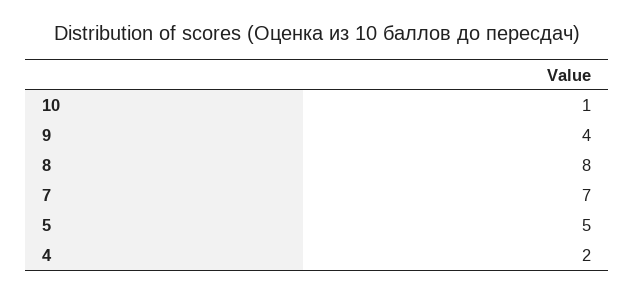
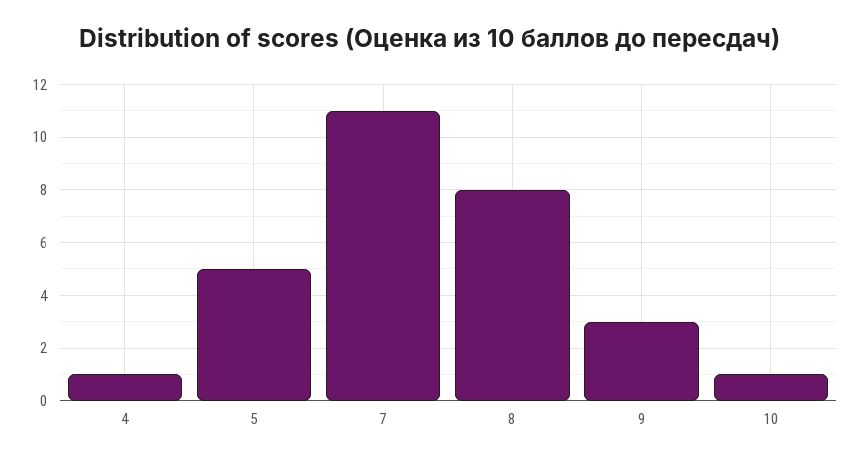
  {
    "10": 1,
-   "9": 4,
+   "9": 3,
    "8": 8,
-   "7": 7,
+   "7": 11,
    "5": 5,
-   "4": 2
+   "4": 1
  }

